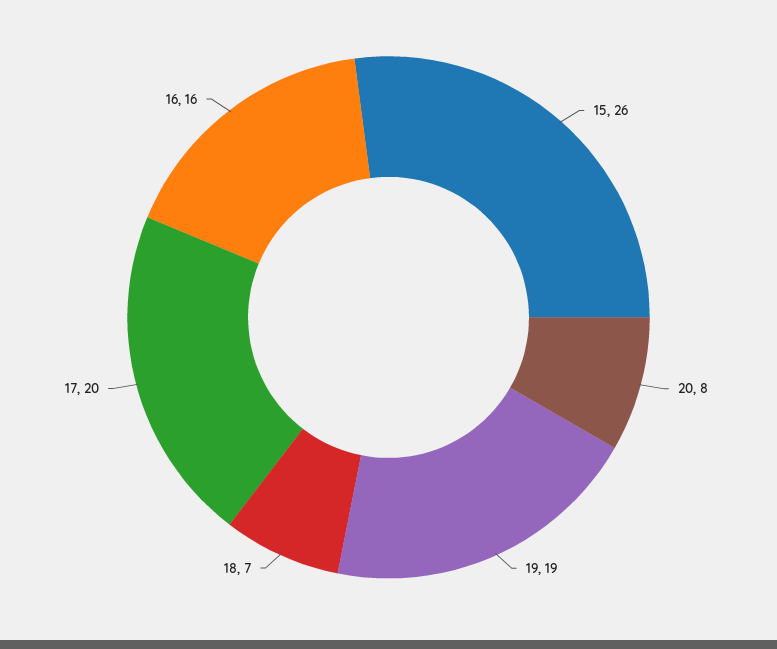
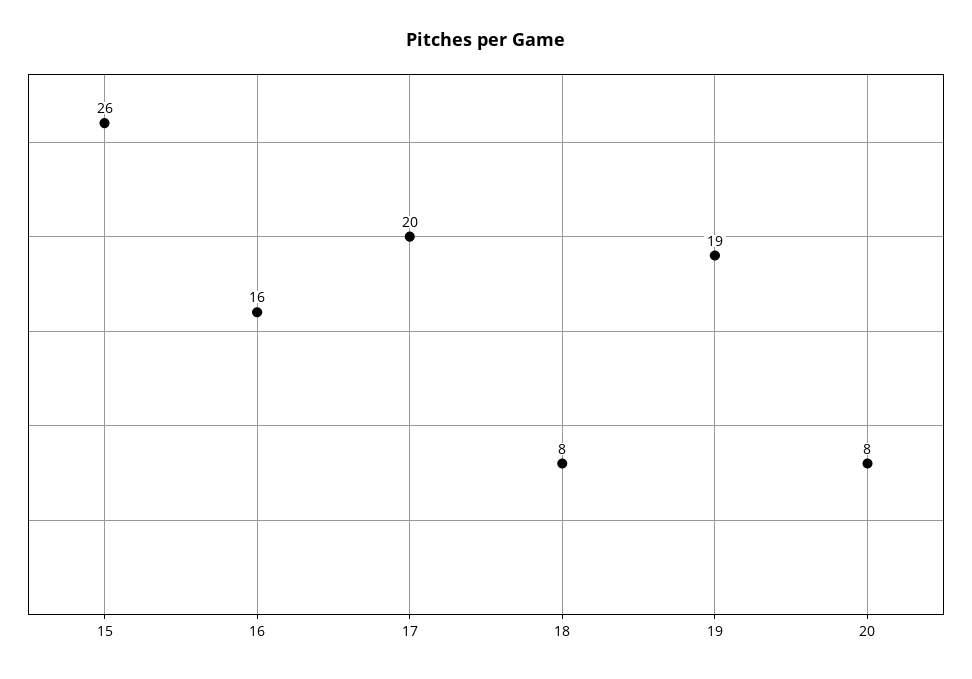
  {
    "15": 26,
    "20": 8,
    "19": 19,
-   "18": 7,
+   "18": 8,
    "17": 20,
    "16": 16
  }

